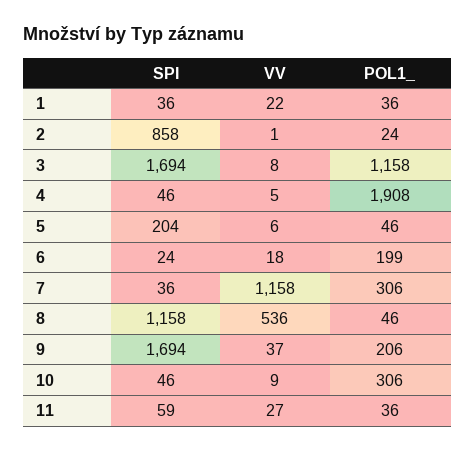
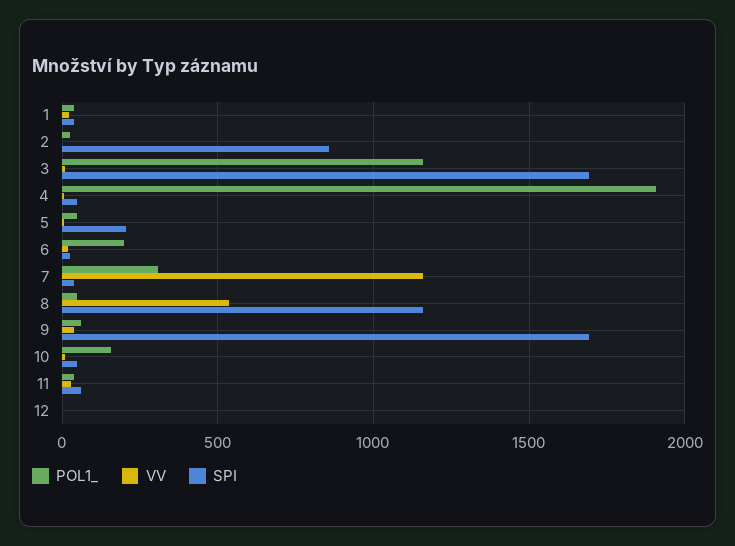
  {
    "SPI": {
      "1": 36,
      "2": 858,
      "3": 1694,
      "4": 46,
      "5": 204,
      "6": 24,
      "7": 36,
      "8": 1158,
      "9": 1694,
      "10": 46,
-     "11": 59
+     "11": 59,
+     "12": 0
    },
    "VV": {
      "1": 22,
      "2": 1,
      "3": 8,
      "4": 5,
      "5": 6,
      "6": 18,
      "7": 1158,
      "8": 536,
      "9": 37,
      "10": 9,
-     "11": 27
+     "11": 27,
+     "12": 0
    },
    "POL1_": {
      "1": 36,
      "2": 24,
      "3": 1158,
      "4": 1908,
      "5": 46,
      "6": 199,
      "7": 306,
      "8": 46,
-     "9": 206,
+     "9": 50,
-     "10": 306,
+     "10": 150,
-     "11": 36
+     "11": 36,
+     "12": 0
    }
  }

